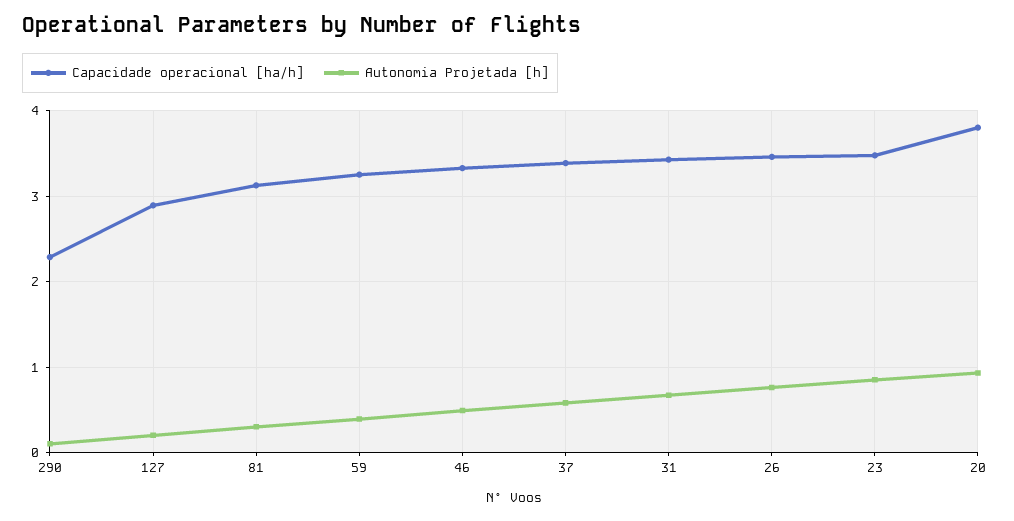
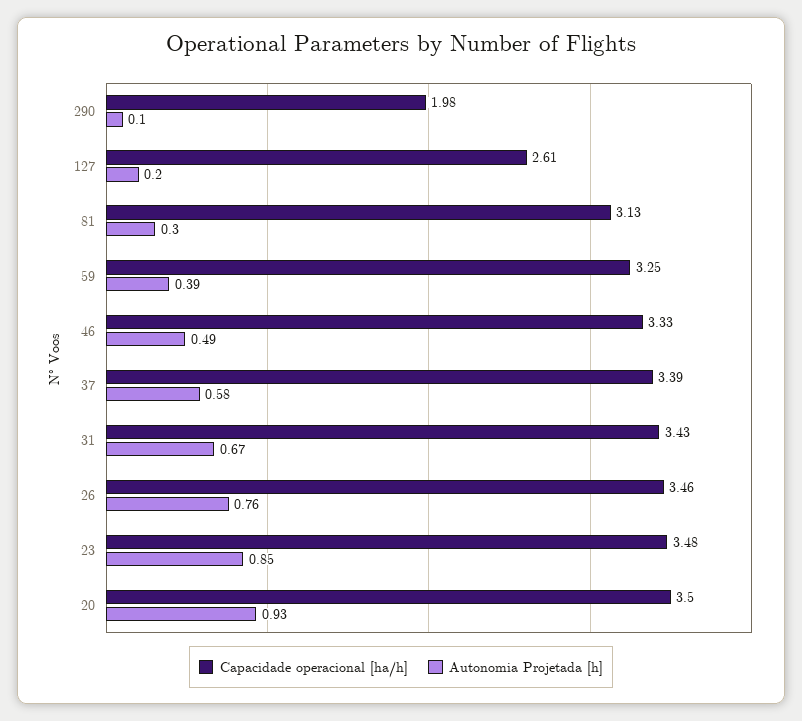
  {
    "Capacidade operacional [ha/h]": {
-     "290": 2.3,
+     "290": 1.98,
-     "127": 2.9,
+     "127": 2.61,
      "81": 3.13,
      "59": 3.25,
      "46": 3.33,
      "37": 3.39,
      "31": 3.43,
      "26": 3.46,
      "23": 3.48,
-     "20": 3.8
+     "20": 3.5
    },
    "Autonomia Projetada [h]": {
      "290": 0.1,
      "127": 0.2,
      "81": 0.3,
      "59": 0.39,
      "46": 0.49,
      "37": 0.58,
      "31": 0.67,
      "26": 0.76,
      "23": 0.85,
      "20": 0.93
    }
  }

